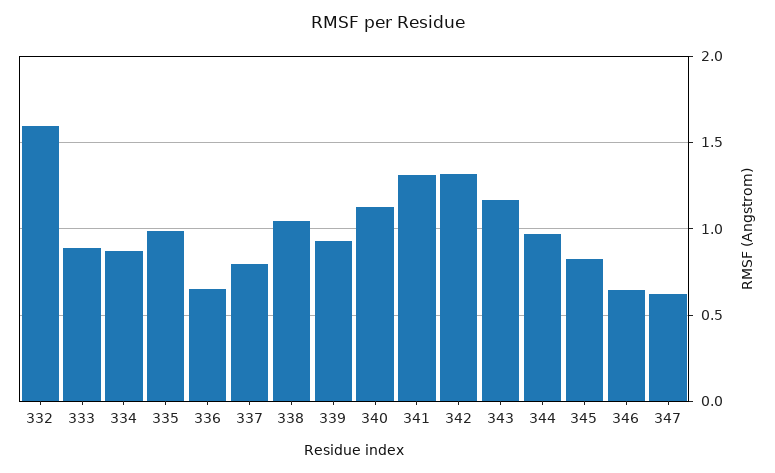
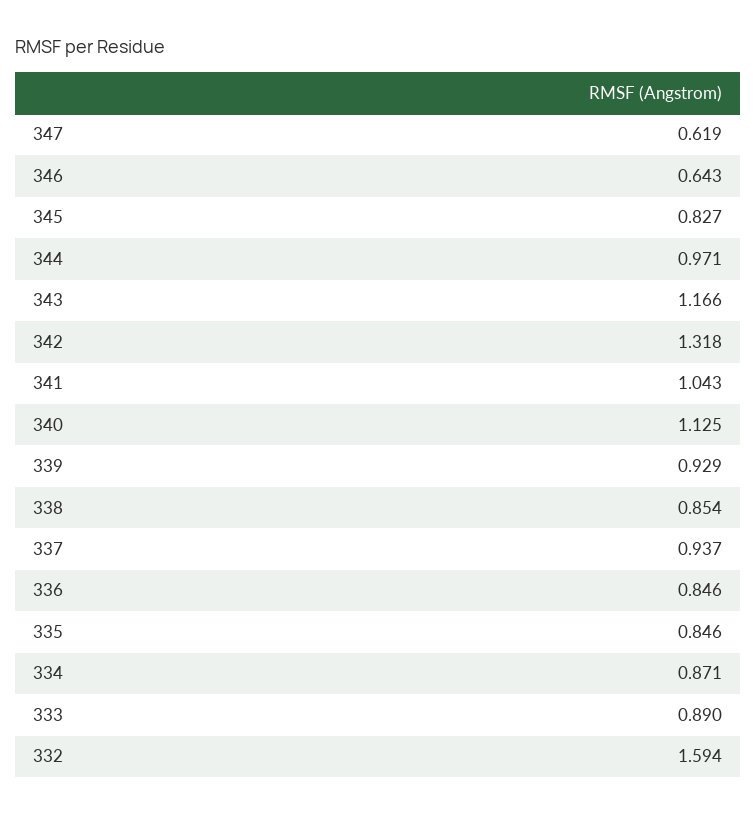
  {
    "332": 1.594,
    "333": 0.89,
    "334": 0.871,
-   "335": 1,
+   "335": 0.846,
-   "336": 0.65,
+   "336": 0.846,
-   "337": 0.8,
+   "337": 0.937,
-   "338": 1.05,
+   "338": 0.854,
    "339": 0.929,
    "340": 1.125,
-   "341": 1.3,
+   "341": 1.043,
    "342": 1.318,
    "343": 1.166,
    "344": 0.971,
    "345": 0.827,
    "346": 0.643,
    "347": 0.619
  }

